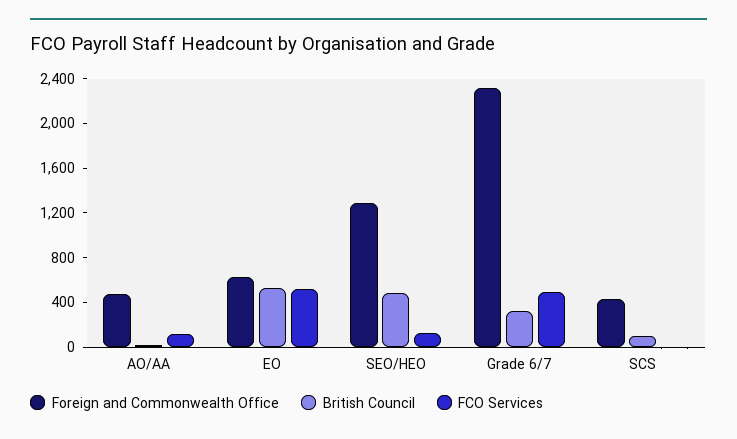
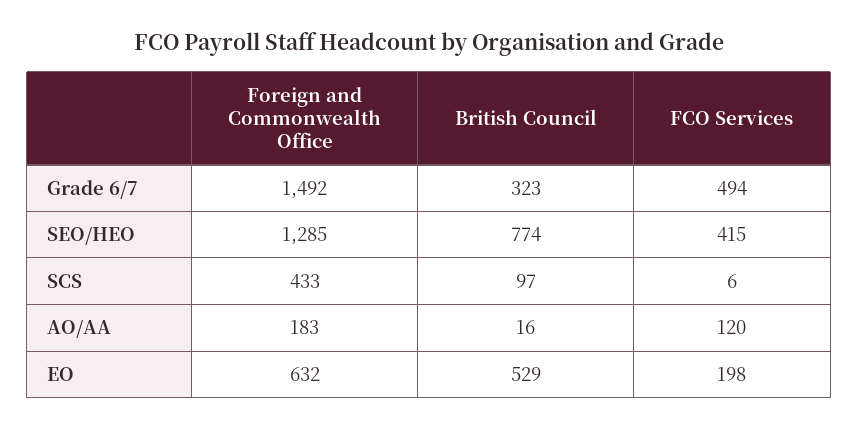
  {
    "Foreign and Commonwealth Office": {
-     "AO/AA": 500,
+     "AO/AA": 183,
      "EO": 632,
      "SEO/HEO": 1285,
-     "Grade 6/7": 2300,
+     "Grade 6/7": 1492,
      "SCS": 433
    },
    "British Council": {
      "AO/AA": 16,
      "EO": 529,
-     "SEO/HEO": 500,
+     "SEO/HEO": 774,
      "Grade 6/7": 323,
      "SCS": 97
    },
    "FCO Services": {
      "AO/AA": 120,
-     "EO": 500,
+     "EO": 198,
-     "SEO/HEO": 100,
+     "SEO/HEO": 415,
      "Grade 6/7": 494,
      "SCS": 6
    }
  }

